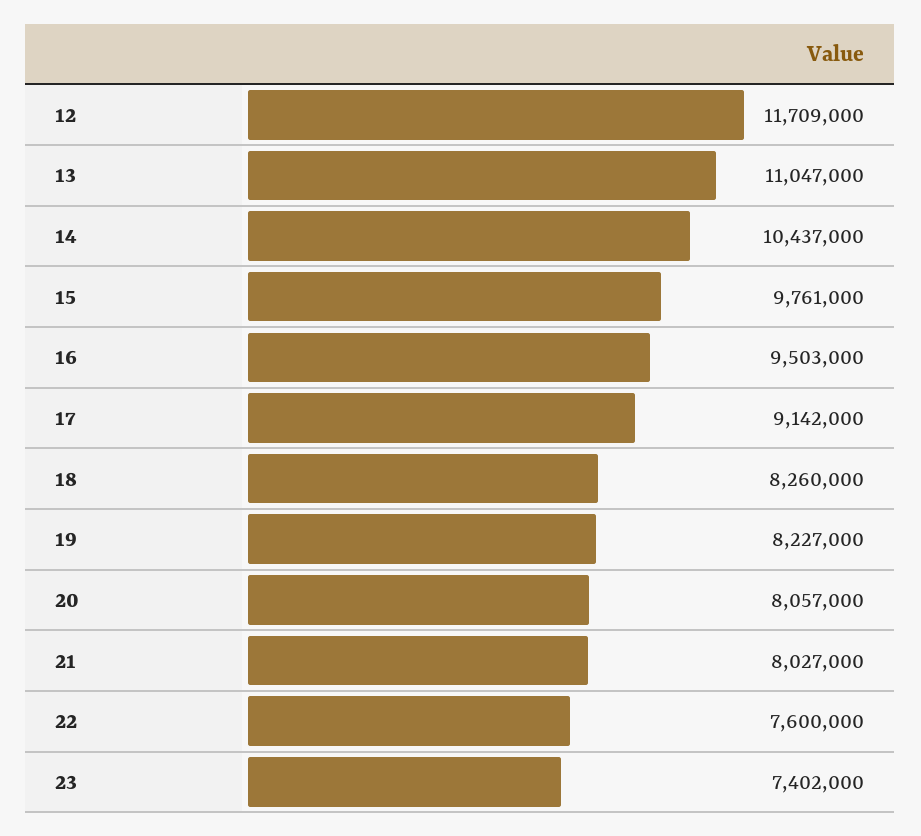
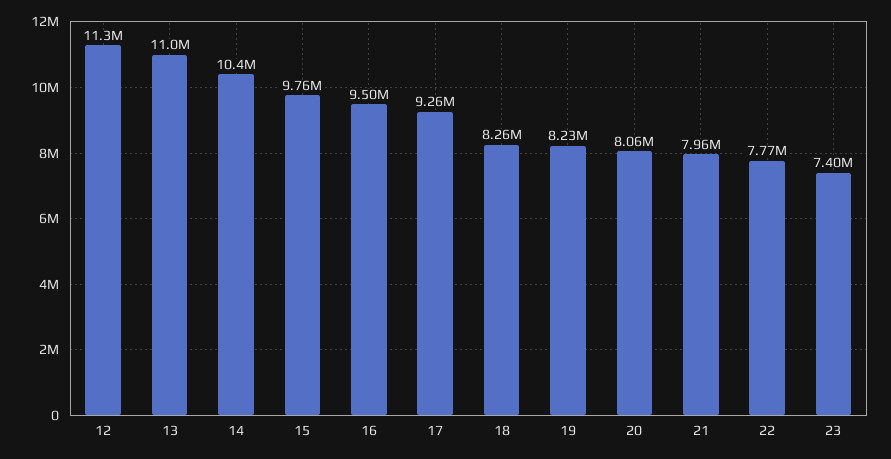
  {
-   "12": 11709000,
+   "12": 11300000,
    "13": 11047000,
    "14": 10437000,
    "15": 9761000,
    "16": 9503000,
-   "17": 9142000,
+   "17": 9260000,
    "18": 8260000,
    "19": 8227000,
    "20": 8057000,
-   "21": 8027000,
+   "21": 7960000,
-   "22": 7600000,
+   "22": 7770000,
    "23": 7402000
  }

